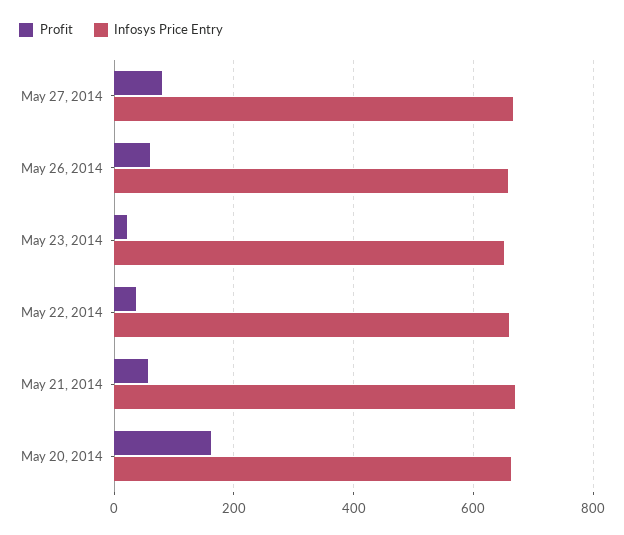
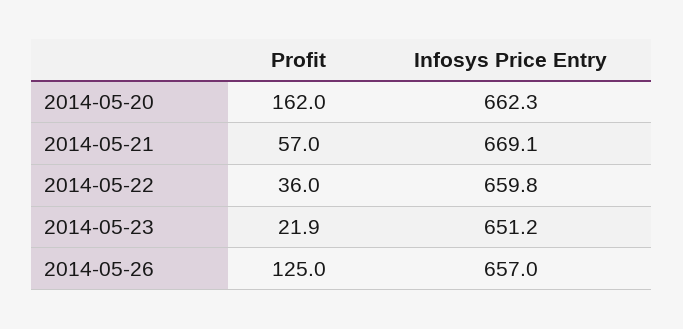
  {
    "Profit": {
-     "May 27, 2014": 80,
-     "May 26, 2014": 60,
+     "May 26, 2014": 125,
      "May 23, 2014": 21.9,
      "May 22, 2014": 36,
      "May 21, 2014": 57,
      "May 20, 2014": 162
    },
    "Infosys Price Entry": {
-     "May 27, 2014": 660,
      "May 26, 2014": 657,
      "May 23, 2014": 651.2,
      "May 22, 2014": 659.8,
      "May 21, 2014": 669.1,
      "May 20, 2014": 662.3
    }
  }

